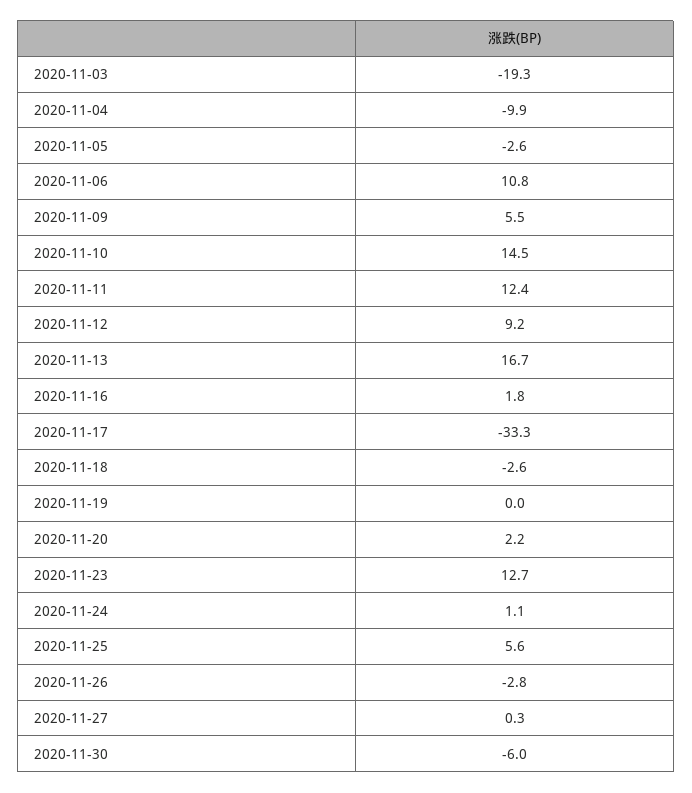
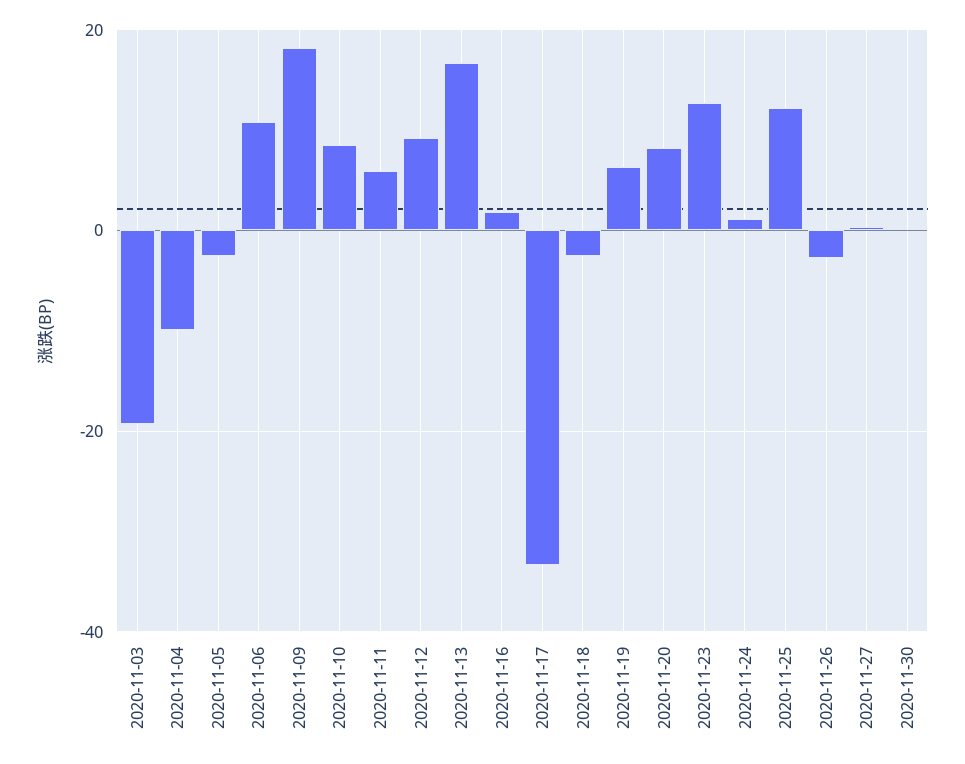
  {
    "2020-11-03": -19.3,
    "2020-11-04": -9.9,
    "2020-11-05": -2.6,
    "2020-11-06": 10.8,
-   "2020-11-09": 5.5,
+   "2020-11-09": 18,
-   "2020-11-10": 14.5,
+   "2020-11-10": 8,
-   "2020-11-11": 12.4,
+   "2020-11-11": 6,
    "2020-11-12": 9.2,
    "2020-11-13": 16.7,
    "2020-11-16": 1.8,
    "2020-11-17": -33.3,
    "2020-11-18": -2.6,
-   "2020-11-19": 0,
+   "2020-11-19": 6,
-   "2020-11-20": 2.2,
+   "2020-11-20": 8,
    "2020-11-23": 12.7,
    "2020-11-24": 1.1,
-   "2020-11-25": 5.6,
+   "2020-11-25": 12,
    "2020-11-26": -2.8,
    "2020-11-27": 0.3,
-   "2020-11-30": -6
+   "2020-11-30": 0
  }

